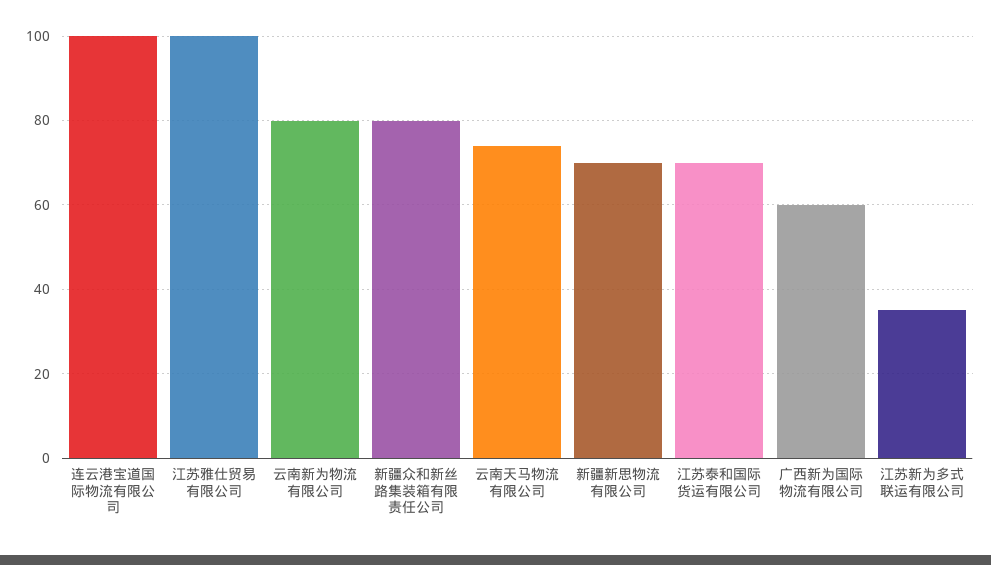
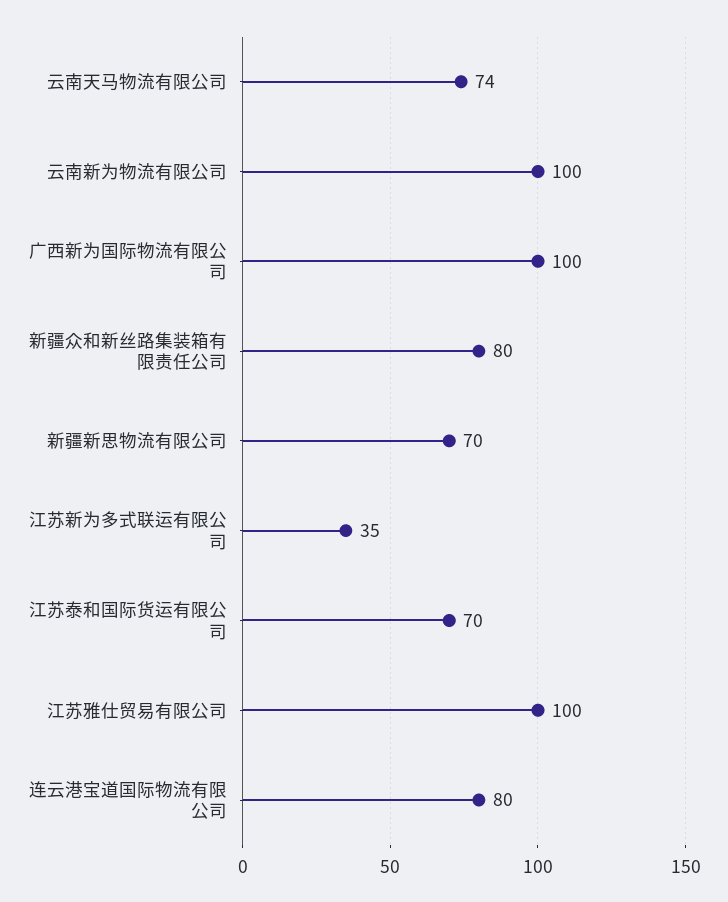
  {
-   "连云港宝道国际物流有限公司": 100,
+   "连云港宝道国际物流有限公司": 80,
    "江苏雅仕贸易有限公司": 100,
-   "云南新为物流有限公司": 80,
+   "云南新为物流有限公司": 100,
    "新疆众和新丝路集装箱有限责任公司": 80,
    "云南天马物流有限公司": 74,
    "新疆新思物流有限公司": 70,
    "江苏泰和国际货运有限公司": 70,
-   "广西新为国际物流有限公司": 60,
+   "广西新为国际物流有限公司": 100,
    "江苏新为多式联运有限公司": 35
  }

